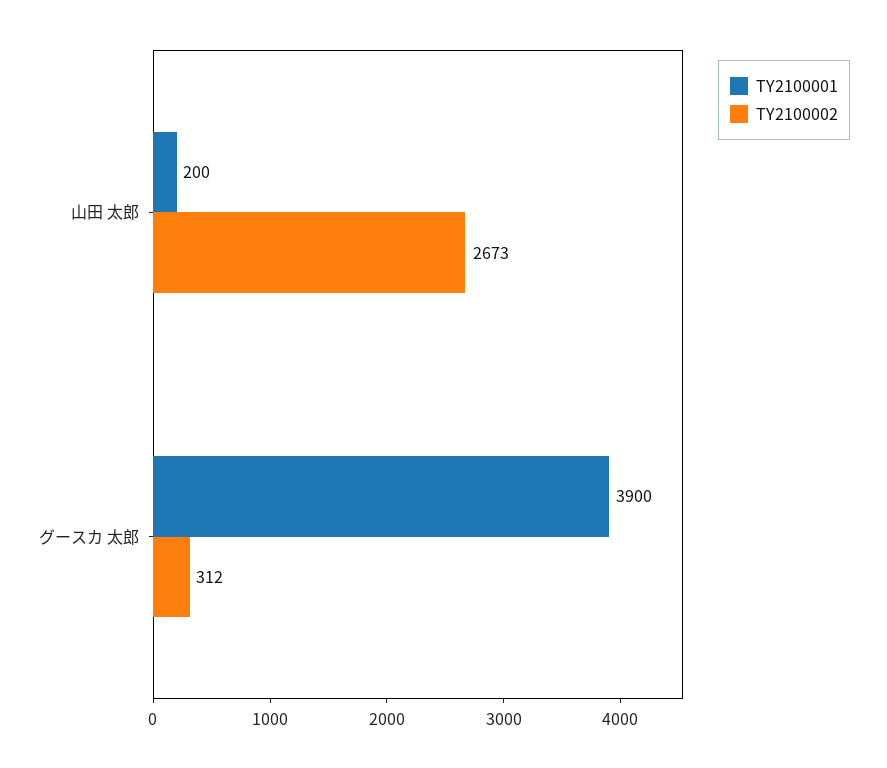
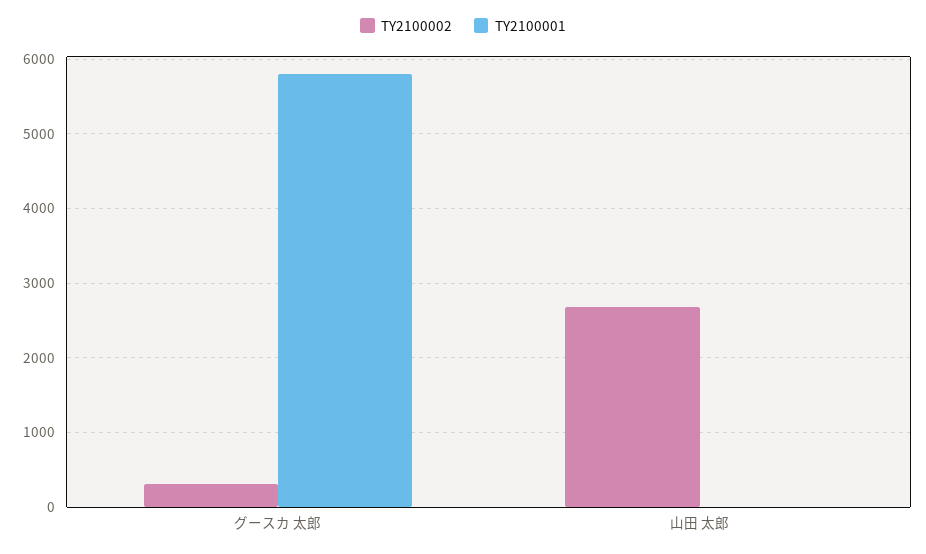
  {
    "TY2100001": {
-     "山田 太郎": 200,
+     "山田 太郎": 0,
-     "グースカ 太郎": 3900
+     "グースカ 太郎": 5800
    },
    "TY2100002": {
      "山田 太郎": 2673,
      "グースカ 太郎": 312
    }
  }

